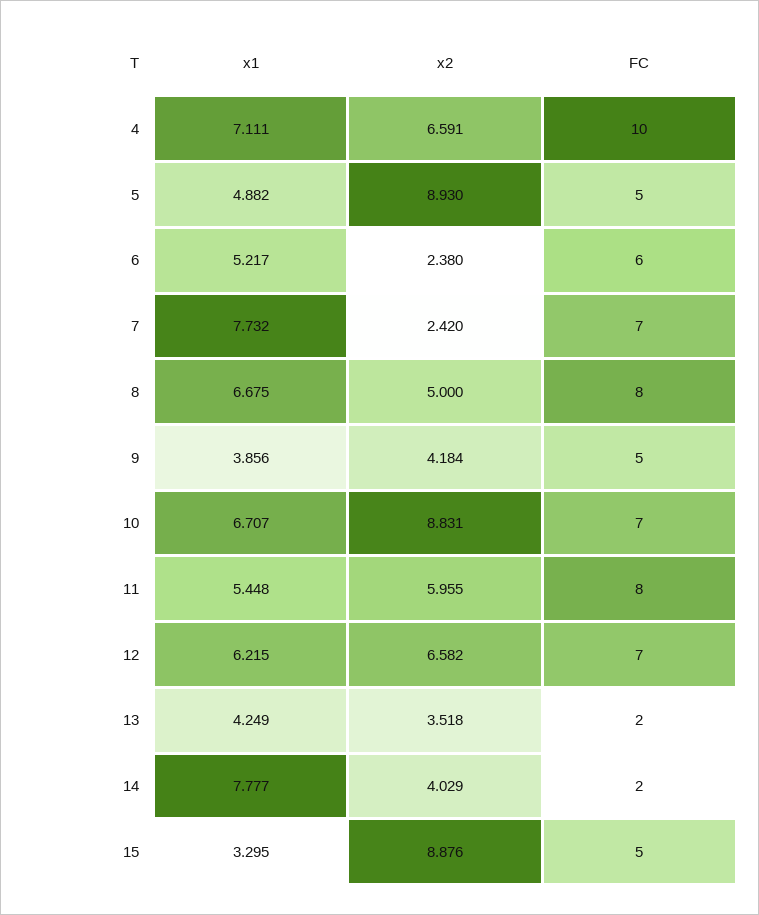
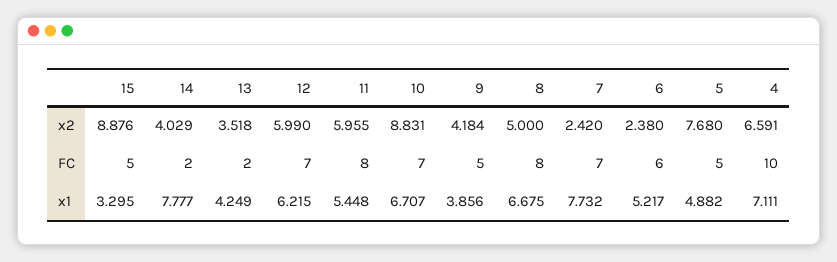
  {
    "x1": {
      "4": 7.111,
      "5": 4.882,
      "6": 5.217,
      "7": 7.732,
      "8": 6.675,
      "9": 3.856,
      "10": 6.707,
      "11": 5.448,
      "12": 6.215,
      "13": 4.249,
      "14": 7.777,
      "15": 3.295
    },
    "x2": {
      "4": 6.591,
-     "5": 8.93,
+     "5": 7.68,
      "6": 2.38,
      "7": 2.42,
      "8": 5,
      "9": 4.184,
      "10": 8.831,
      "11": 5.955,
-     "12": 6.582,
+     "12": 5.99,
      "13": 3.518,
      "14": 4.029,
      "15": 8.876
    },
    "FC": {
      "4": 10,
      "5": 5,
      "6": 6,
      "7": 7,
      "8": 8,
      "9": 5,
      "10": 7,
      "11": 8,
      "12": 7,
      "13": 2,
      "14": 2,
      "15": 5
    }
  }

